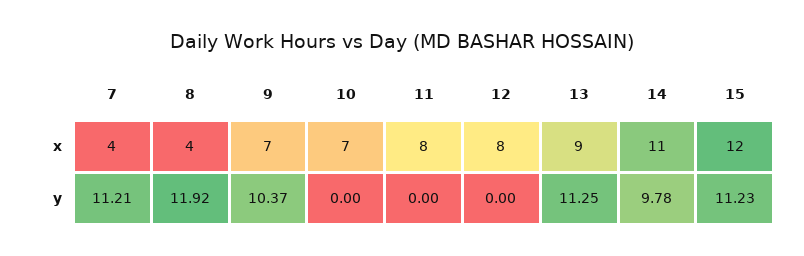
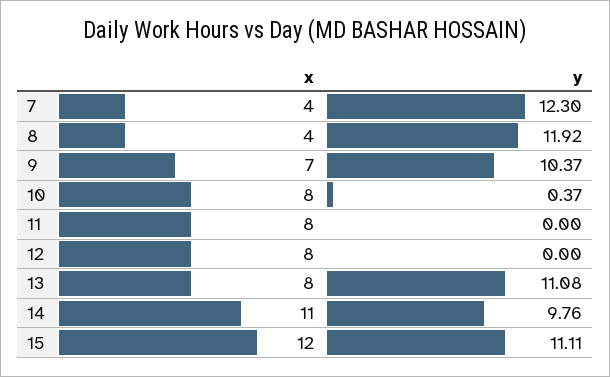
  {
    "7": {
      "x": 4,
-     "y": 11.21
+     "y": 12.3
    },
    "8": {
      "x": 4,
      "y": 11.92
    },
    "9": {
      "x": 7,
      "y": 10.37
    },
    "10": {
-     "x": 7,
+     "x": 8,
-     "y": 0
+     "y": 0.37
    },
    "11": {
      "x": 8,
      "y": 0
    },
    "12": {
      "x": 8,
      "y": 0
    },
    "13": {
-     "x": 9,
+     "x": 8,
-     "y": 11.25
+     "y": 11.08
    },
    "14": {
      "x": 11,
-     "y": 9.78
+     "y": 9.76
    },
    "15": {
      "x": 12,
-     "y": 11.23
+     "y": 11.11
    }
  }

